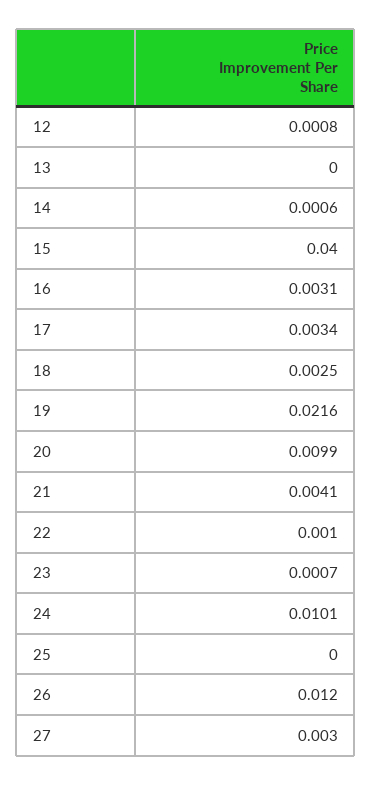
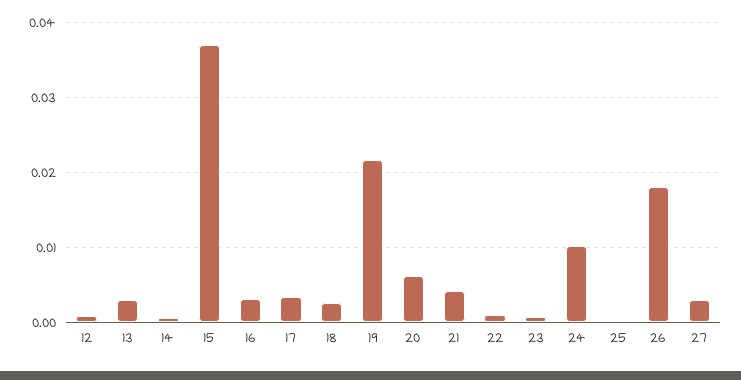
  {
    "12": 0.0008,
-   "13": 0,
+   "13": 0.003,
    "14": 0.0006,
-   "15": 0.04,
+   "15": 0.037,
    "16": 0.0031,
    "17": 0.0034,
    "18": 0.0025,
    "19": 0.0216,
-   "20": 0.0099,
+   "20": 0.006,
    "21": 0.0041,
    "22": 0.001,
    "23": 0.0007,
    "24": 0.0101,
    "25": 0,
-   "26": 0.012,
+   "26": 0.018,
    "27": 0.003
  }

